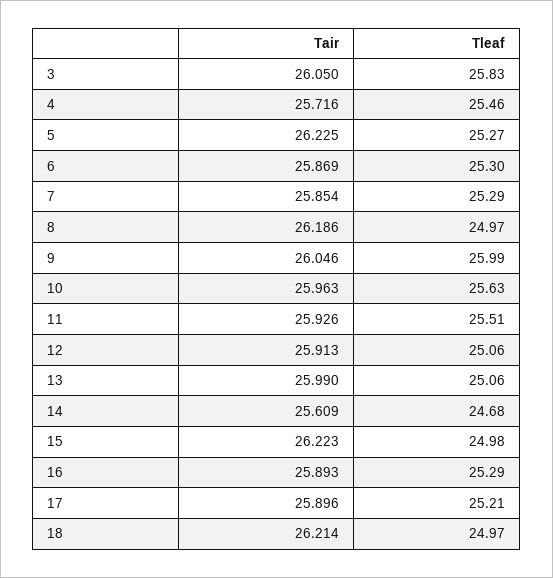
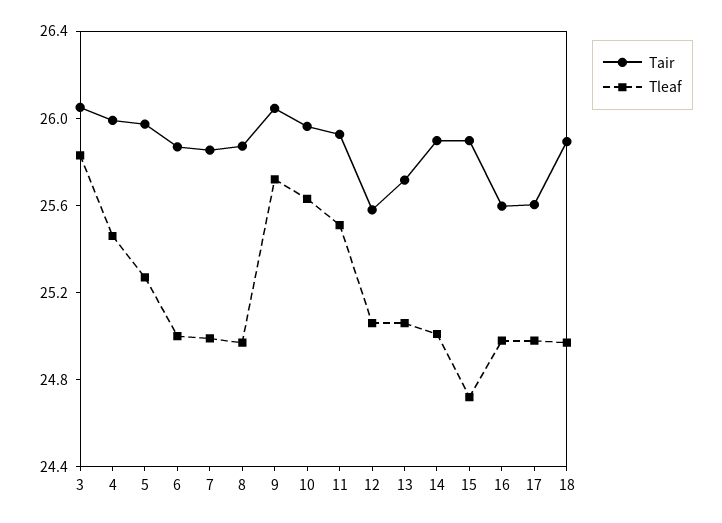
  {
    "Tair": {
      "3": 26.05,
-     "4": 25.716,
+     "4": 26,
-     "5": 26.225,
+     "5": 26,
      "6": 25.869,
      "7": 25.854,
-     "8": 26.186,
+     "8": 25.9,
      "9": 26.046,
      "10": 25.963,
      "11": 25.926,
-     "12": 25.913,
+     "12": 25.6,
-     "13": 25.99,
+     "13": 25.7,
-     "14": 25.609,
+     "14": 25.9,
-     "15": 26.223,
+     "15": 25.9,
-     "16": 25.893,
+     "16": 25.6,
-     "17": 25.896,
+     "17": 25.6,
-     "18": 26.214
+     "18": 25.9
    },
    "Tleaf": {
      "3": 25.83,
      "4": 25.46,
      "5": 25.27,
-     "6": 25.3,
+     "6": 25,
-     "7": 25.29,
+     "7": 25,
      "8": 24.97,
-     "9": 25.99,
+     "9": 25.7,
      "10": 25.63,
      "11": 25.51,
      "12": 25.06,
      "13": 25.06,
-     "14": 24.68,
+     "14": 25,
-     "15": 24.98,
+     "15": 24.7,
-     "16": 25.29,
+     "16": 25,
-     "17": 25.21,
+     "17": 25,
      "18": 24.97
    }
  }

